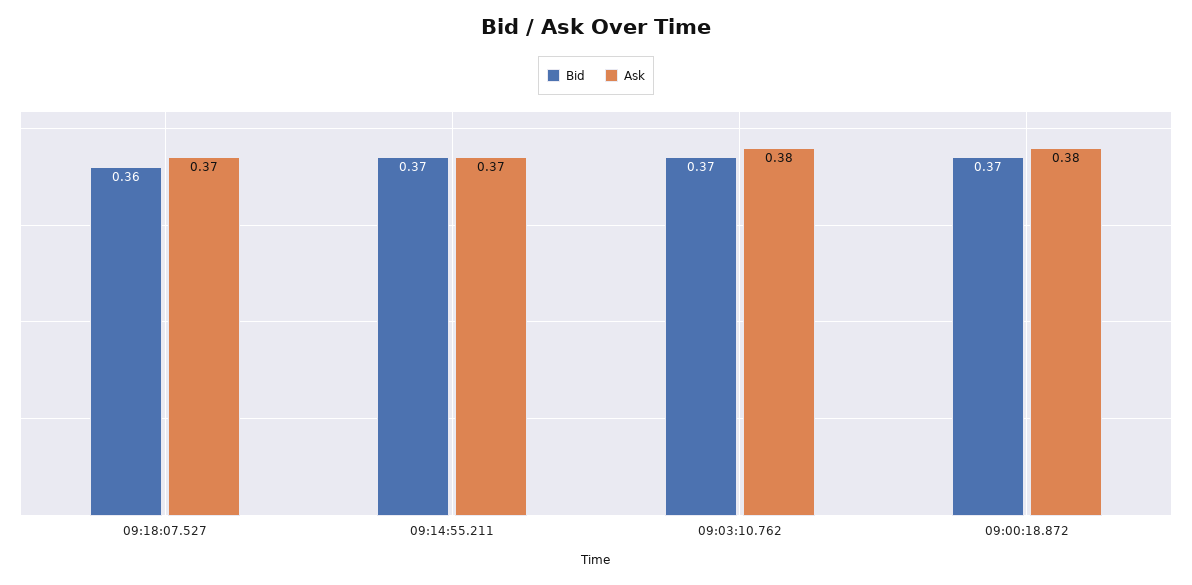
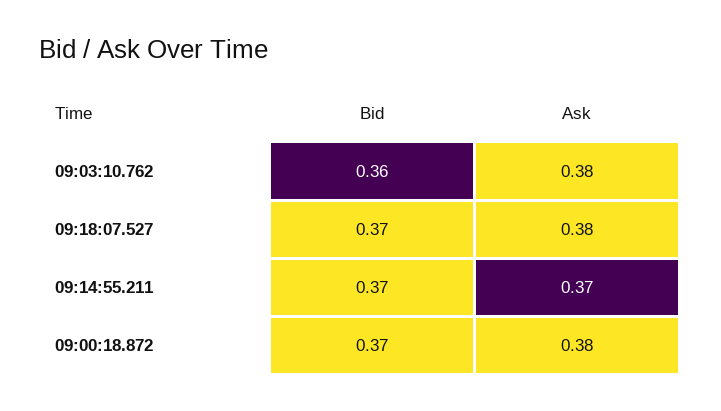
  {
    "Bid": {
-     "09:18:07.527": 0.36,
+     "09:18:07.527": 0.37,
      "09:14:55.211": 0.37,
-     "09:03:10.762": 0.37,
+     "09:03:10.762": 0.36,
      "09:00:18.872": 0.37
    },
    "Ask": {
-     "09:18:07.527": 0.37,
+     "09:18:07.527": 0.38,
      "09:14:55.211": 0.37,
      "09:03:10.762": 0.38,
      "09:00:18.872": 0.38
    }
  }

